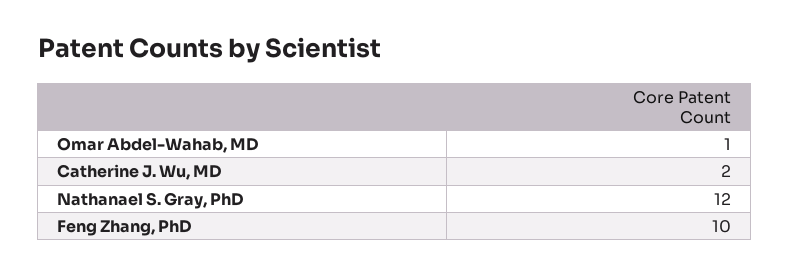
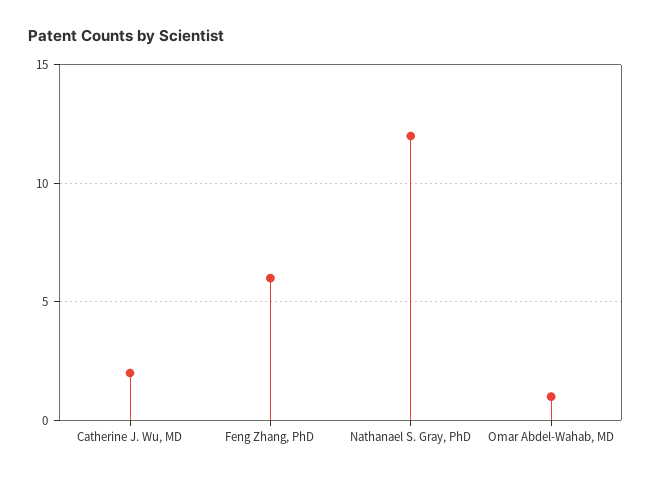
  {
    "Omar Abdel-Wahab, MD": 1,
    "Catherine J. Wu, MD": 2,
    "Nathanael S. Gray, PhD": 12,
-   "Feng Zhang, PhD": 10
+   "Feng Zhang, PhD": 6
  }

